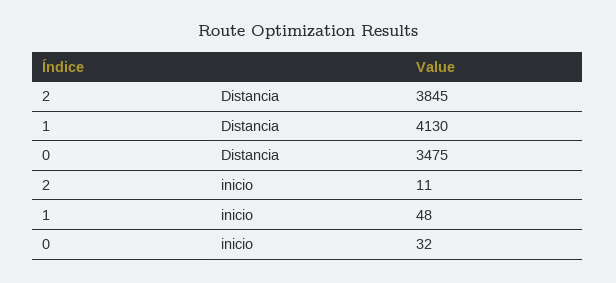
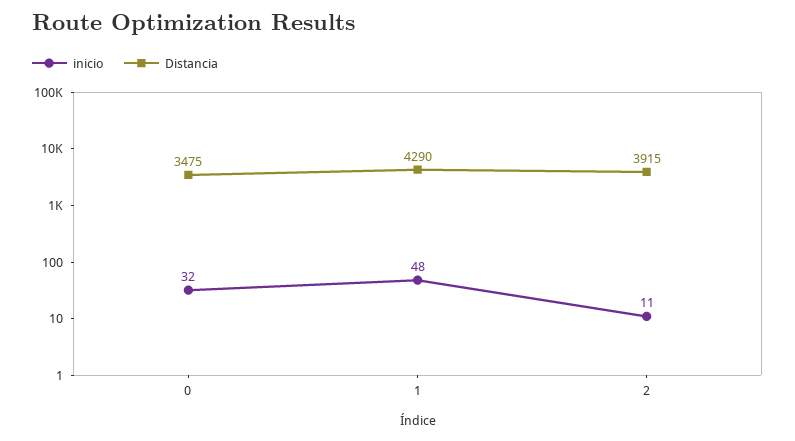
  {
    "Distancia": {
-     "2": 3845,
+     "2": 3915,
-     "1": 4130,
+     "1": 4290,
      "0": 3475
    },
    "inicio": {
      "2": 11,
      "1": 48,
      "0": 32
    }
  }

